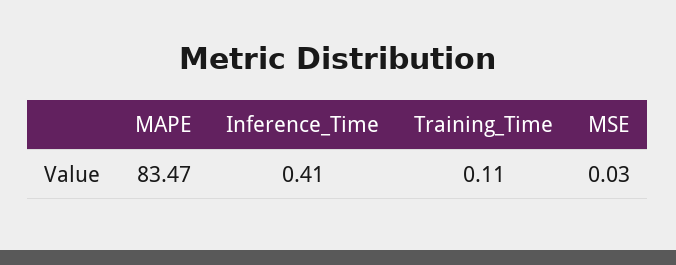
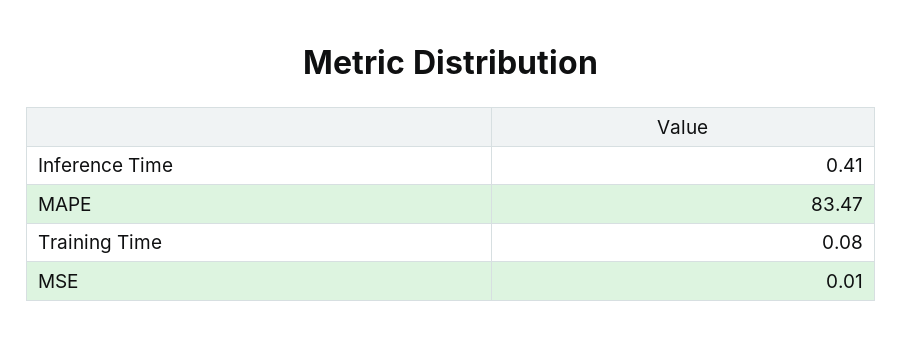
  {
    "MAPE": 83.47,
    "Inference_Time": 0.41,
-   "Training_Time": 0.11,
+   "Training_Time": 0.08,
-   "MSE": 0.03
+   "MSE": 0.01
  }

